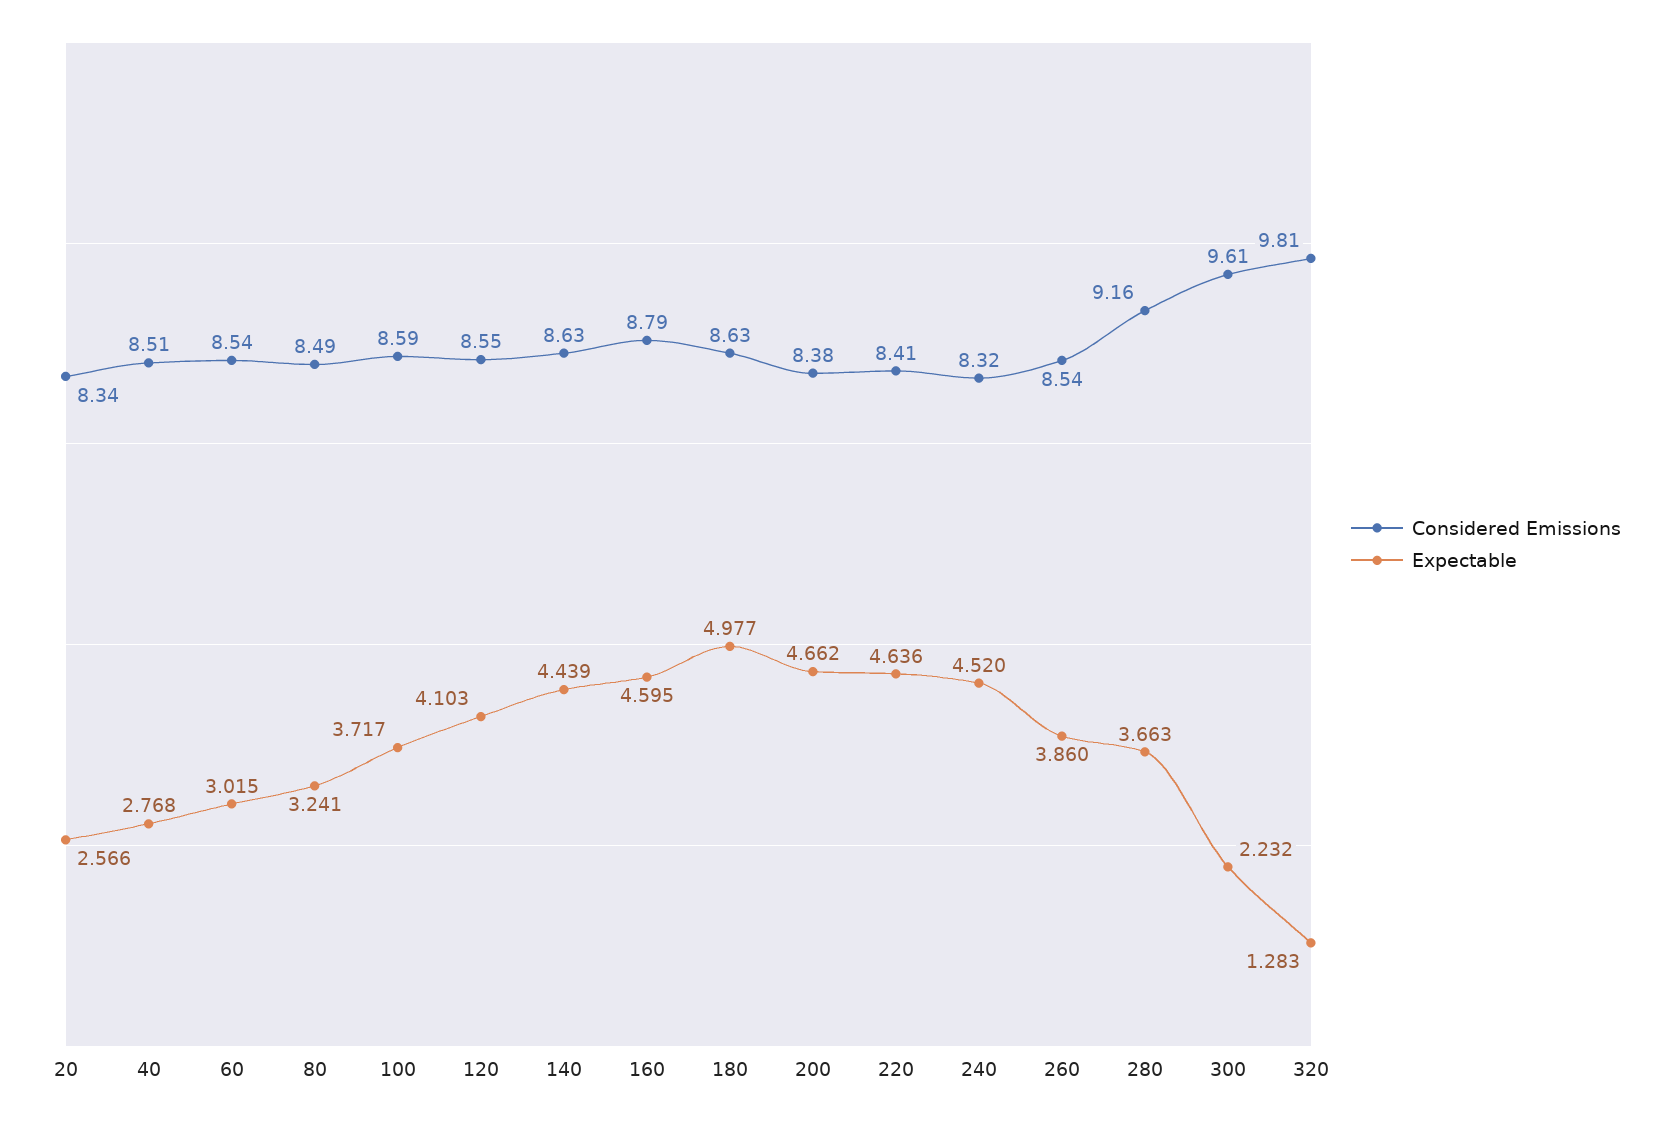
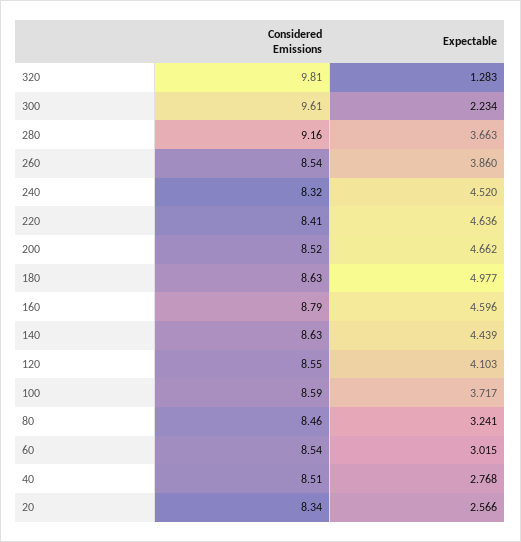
  {
    "Considered Emissions": {
      "20": 8.34,
      "40": 8.51,
      "60": 8.54,
-     "80": 8.49,
+     "80": 8.46,
      "100": 8.59,
      "120": 8.55,
      "140": 8.63,
      "160": 8.79,
      "180": 8.63,
-     "200": 8.38,
+     "200": 8.52,
      "220": 8.41,
      "240": 8.32,
      "260": 8.54,
      "280": 9.16,
      "300": 9.61,
      "320": 9.81
    },
    "Expectable": {
      "20": 2.566,
      "40": 2.768,
      "60": 3.015,
      "80": 3.241,
      "100": 3.717,
      "120": 4.103,
      "140": 4.439,
-     "160": 4.595,
+     "160": 4.596,
      "180": 4.977,
      "200": 4.662,
      "220": 4.636,
      "240": 4.52,
      "260": 3.86,
      "280": 3.663,
-     "300": 2.232,
+     "300": 2.234,
      "320": 1.283
    }
  }

